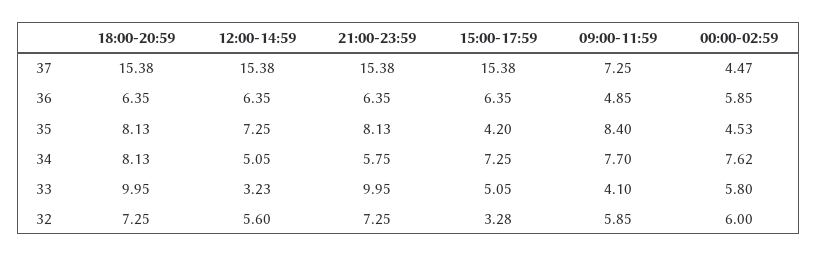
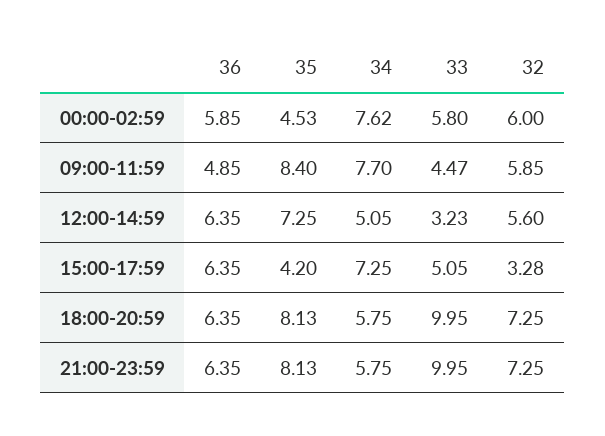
  {
    "18:00-20:59": {
-     "37": 15.38,
      "36": 6.35,
      "35": 8.13,
-     "34": 8.13,
+     "34": 5.75,
      "33": 9.95,
      "32": 7.25
    },
    "12:00-14:59": {
-     "37": 15.38,
      "36": 6.35,
      "35": 7.25,
      "34": 5.05,
      "33": 3.23,
      "32": 5.6
    },
    "21:00-23:59": {
-     "37": 15.38,
      "36": 6.35,
      "35": 8.13,
      "34": 5.75,
      "33": 9.95,
      "32": 7.25
    },
    "15:00-17:59": {
-     "37": 15.38,
      "36": 6.35,
      "35": 4.2,
      "34": 7.25,
      "33": 5.05,
      "32": 3.28
    },
    "09:00-11:59": {
-     "37": 7.25,
      "36": 4.85,
      "35": 8.4,
      "34": 7.7,
-     "33": 4.1,
+     "33": 4.47,
      "32": 5.85
    },
    "00:00-02:59": {
-     "37": 4.47,
      "36": 5.85,
      "35": 4.53,
      "34": 7.62,
      "33": 5.8,
      "32": 6
    }
  }

